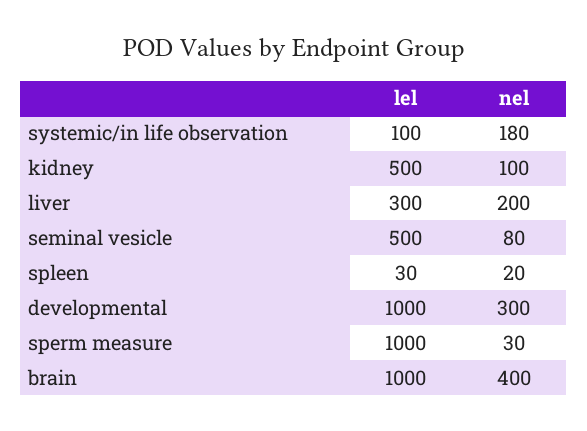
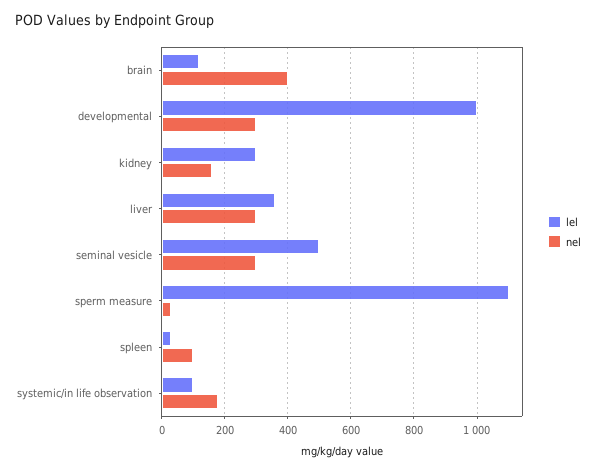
  {
    "lel": {
      "systemic/in life observation": 100,
-     "kidney": 500,
+     "kidney": 300,
-     "liver": 300,
+     "liver": 360,
      "seminal vesicle": 500,
      "spleen": 30,
      "developmental": 1000,
-     "sperm measure": 1000,
+     "sperm measure": 1100,
-     "brain": 1000
+     "brain": 120
    },
    "nel": {
      "systemic/in life observation": 180,
-     "kidney": 100,
+     "kidney": 160,
-     "liver": 200,
+     "liver": 300,
-     "seminal vesicle": 80,
+     "seminal vesicle": 300,
-     "spleen": 20,
+     "spleen": 100,
      "developmental": 300,
      "sperm measure": 30,
      "brain": 400
    }
  }

